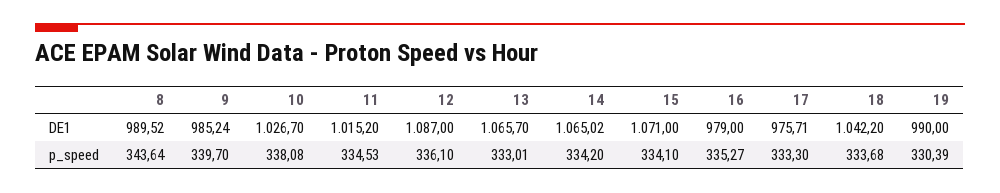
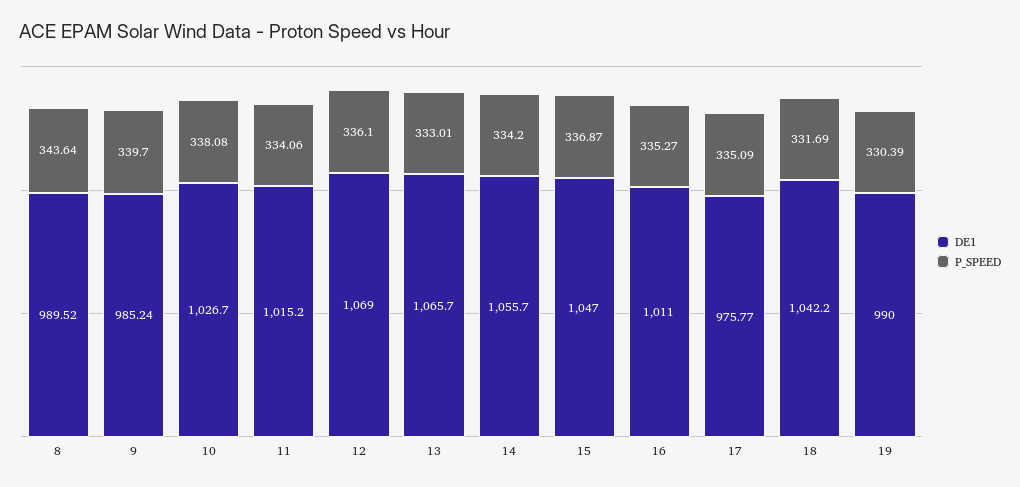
  {
    "DE1": {
      "8": 989.52,
      "9": 985.24,
      "10": 1026.7,
      "11": 1015.2,
-     "12": 1087,
+     "12": 1069,
      "13": 1065.7,
-     "14": 1065.02,
+     "14": 1055.7,
-     "15": 1071,
+     "15": 1047,
-     "16": 979,
+     "16": 1011,
-     "17": 975.71,
+     "17": 975.77,
      "18": 1042.2,
      "19": 990
    },
    "p_speed": {
      "8": 343.64,
      "9": 339.7,
      "10": 338.08,
-     "11": 334.53,
+     "11": 334.06,
      "12": 336.1,
      "13": 333.01,
      "14": 334.2,
-     "15": 334.1,
+     "15": 336.87,
      "16": 335.27,
-     "17": 333.3,
+     "17": 335.09,
-     "18": 333.68,
+     "18": 331.69,
      "19": 330.39
    }
  }

